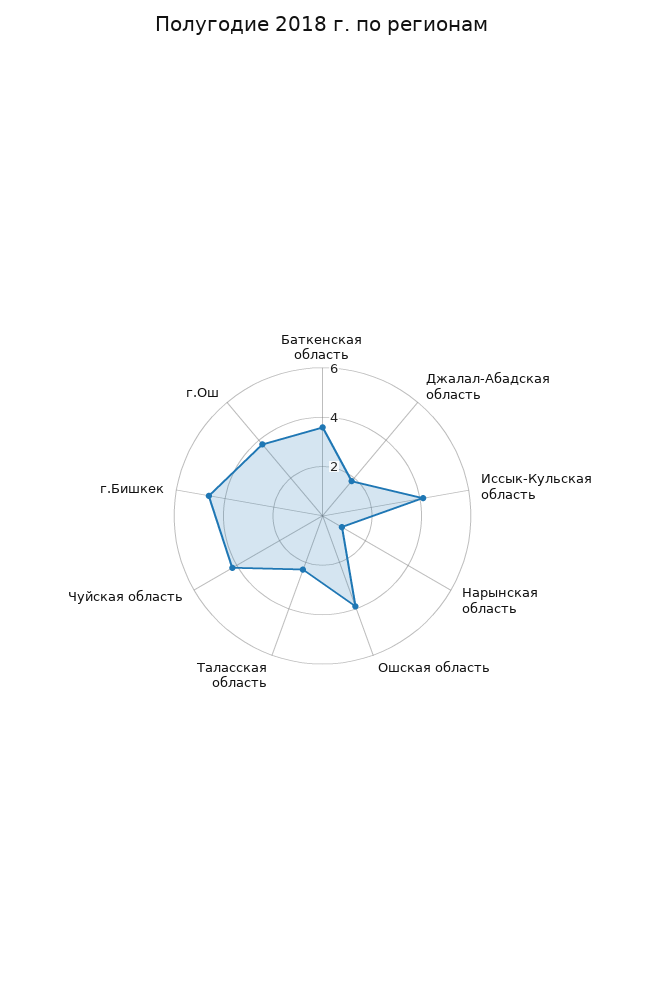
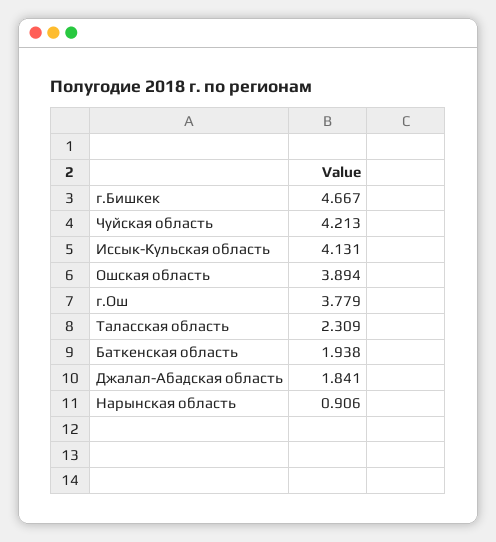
  {
-   "Баткенская область": 3.5,
+   "Баткенская область": 1.938,
    "Джалал-Абадская область": 1.841,
    "Иссык-Кульская область": 4.131,
    "Нарынская область": 0.906,
    "Ошская область": 3.894,
    "Таласская область": 2.309,
    "Чуйская область": 4.213,
    "г.Бишкек": 4.667,
    "г.Ош": 3.779
  }

